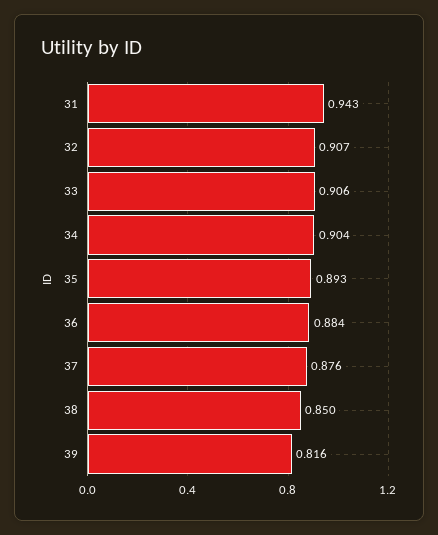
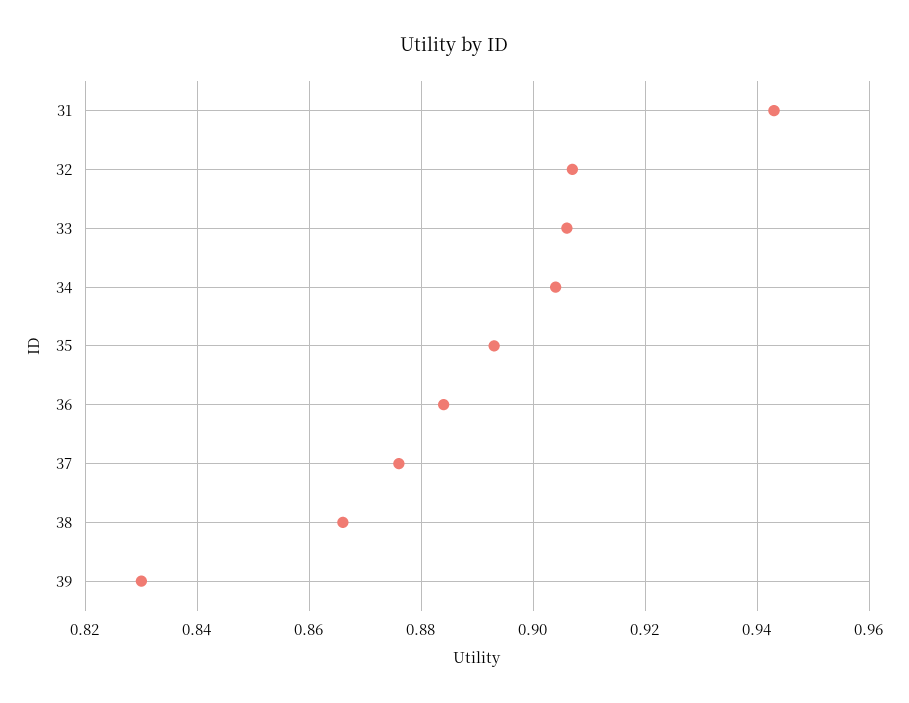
  {
    "31": 0.943,
    "32": 0.907,
    "33": 0.906,
    "34": 0.904,
    "35": 0.893,
    "36": 0.884,
    "37": 0.876,
-   "38": 0.85,
+   "38": 0.865,
-   "39": 0.816
+   "39": 0.83
  }

